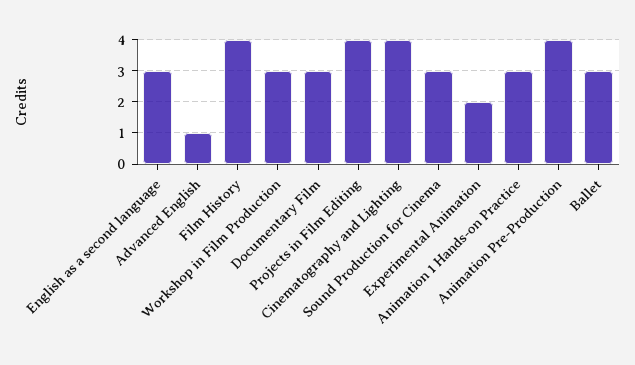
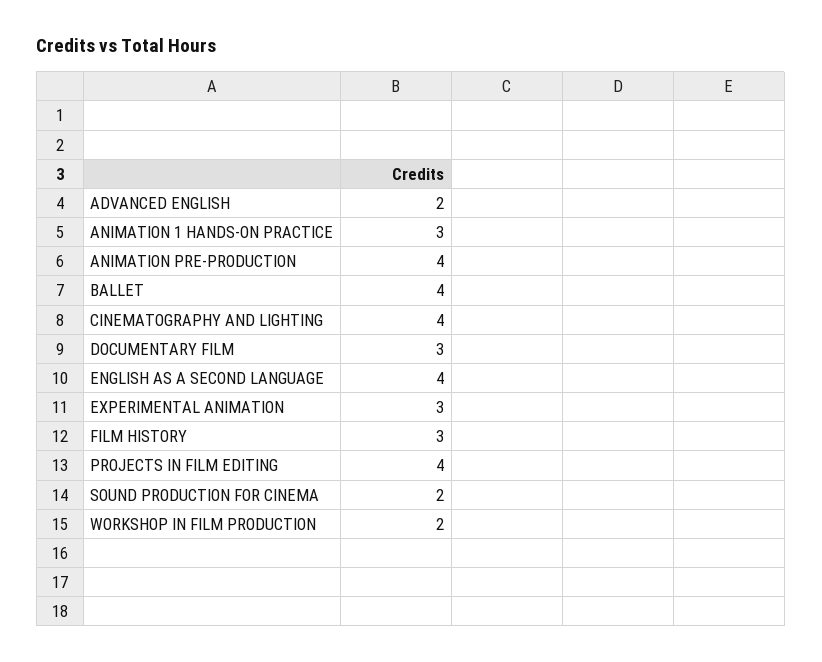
  {
-   "English as a second language": 3,
+   "English as a second language": 4,
-   "Advanced English": 1,
+   "Advanced English": 2,
-   "Film History": 4,
+   "Film History": 3,
-   "Workshop in Film Production": 3,
+   "Workshop in Film Production": 2,
    "Documentary Film": 3,
    "Projects in Film Editing": 4,
    "Cinematography and Lighting": 4,
-   "Sound Production for Cinema": 3,
+   "Sound Production for Cinema": 2,
-   "Experimental Animation": 2,
+   "Experimental Animation": 3,
    "Animation 1 Hands-on Practice": 3,
    "Animation Pre-Production": 4,
-   "Ballet": 3
+   "Ballet": 4
  }

